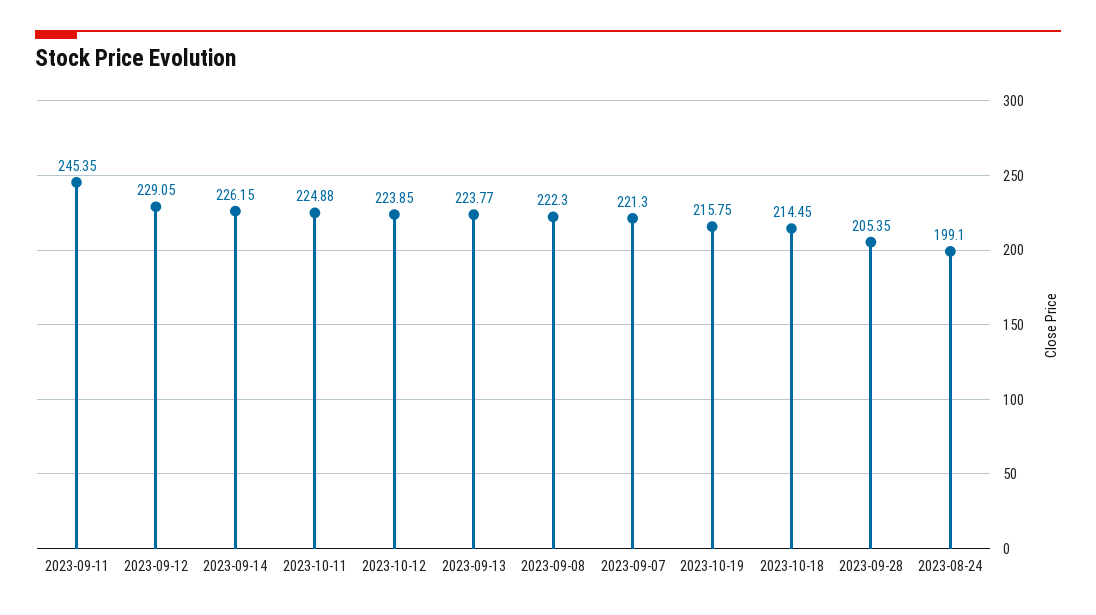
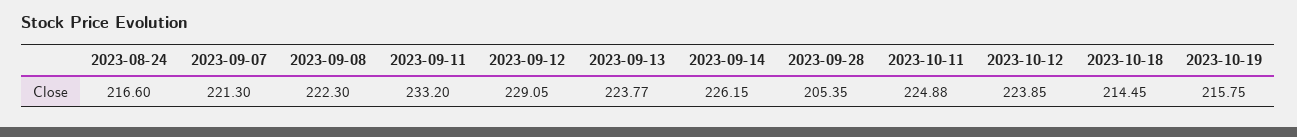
  {
-   "2023-09-11": 245.35,
+   "2023-09-11": 233.2,
    "2023-09-12": 229.05,
    "2023-09-14": 226.15,
    "2023-10-11": 224.88,
    "2023-10-12": 223.85,
    "2023-09-13": 223.77,
    "2023-09-08": 222.3,
    "2023-09-07": 221.3,
    "2023-10-19": 215.75,
    "2023-10-18": 214.45,
    "2023-09-28": 205.35,
-   "2023-08-24": 199.1
+   "2023-08-24": 216.6
  }

